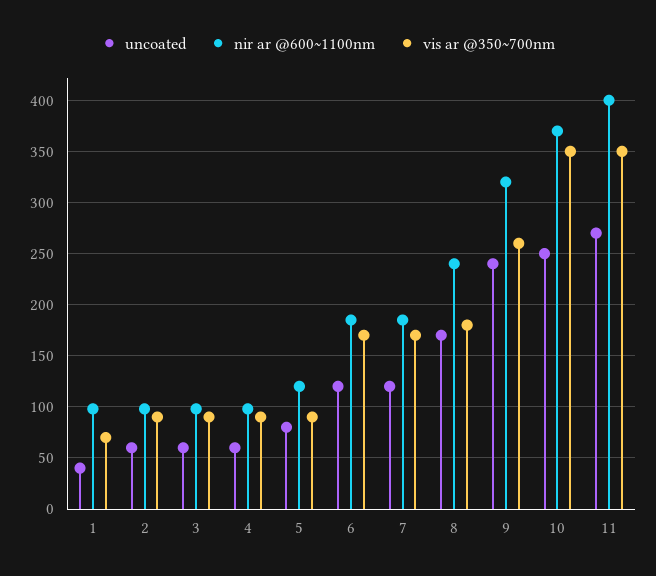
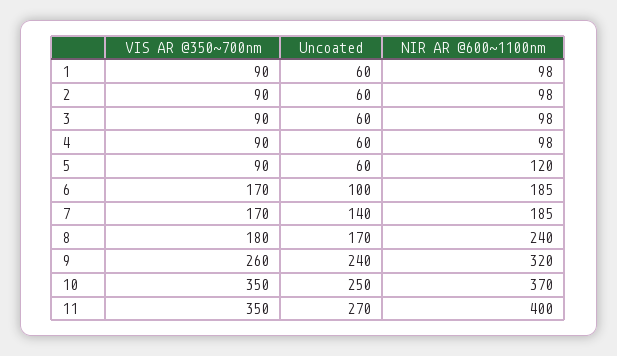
  {
    "uncoated": {
-     "1": 40,
+     "1": 60,
      "2": 60,
      "3": 60,
      "4": 60,
-     "5": 80,
+     "5": 60,
-     "6": 120,
+     "6": 100,
-     "7": 120,
+     "7": 140,
      "8": 170,
      "9": 240,
      "10": 250,
      "11": 270
    },
    "nir ar @600~1100nm": {
      "1": 98,
      "2": 98,
      "3": 98,
      "4": 98,
      "5": 120,
      "6": 185,
      "7": 185,
      "8": 240,
      "9": 320,
      "10": 370,
      "11": 400
    },
    "vis ar @350~700nm": {
-     "1": 70,
+     "1": 90,
      "2": 90,
      "3": 90,
      "4": 90,
      "5": 90,
      "6": 170,
      "7": 170,
      "8": 180,
      "9": 260,
      "10": 350,
      "11": 350
    }
  }

